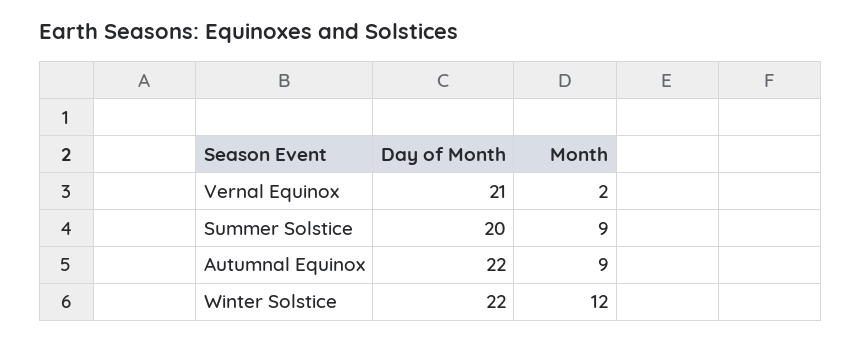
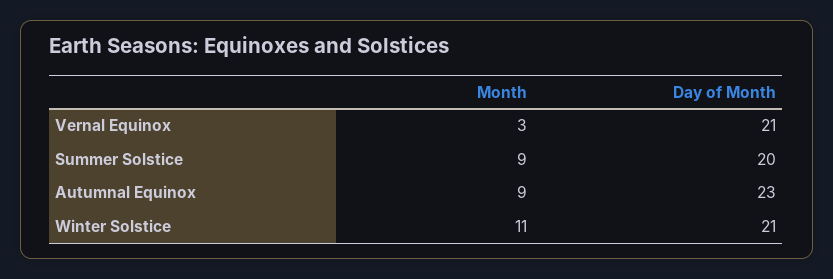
  {
    "Day of Month": {
      "Vernal Equinox": 21,
      "Summer Solstice": 20,
-     "Autumnal Equinox": 22,
+     "Autumnal Equinox": 23,
-     "Winter Solstice": 22
+     "Winter Solstice": 21
    },
    "Month": {
-     "Vernal Equinox": 2,
+     "Vernal Equinox": 3,
      "Summer Solstice": 9,
      "Autumnal Equinox": 9,
-     "Winter Solstice": 12
+     "Winter Solstice": 11
    }
  }

